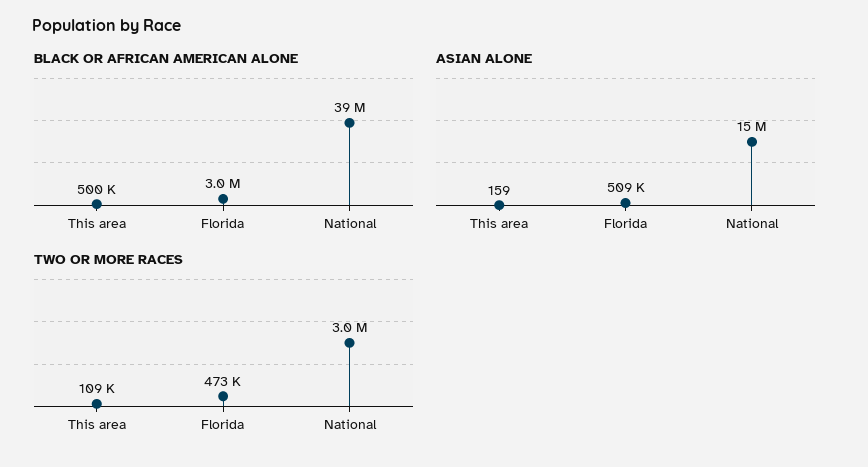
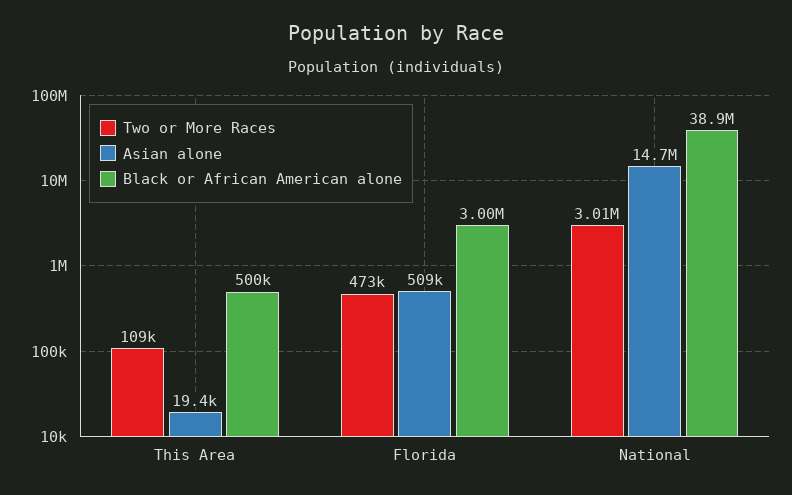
  {
    "BLACK OR AFRICAN AMERICAN ALONE": {
      "This area": 500000,
      "Florida": 3000000,
      "National": 38900000
    },
    "ASIAN ALONE": {
-     "This area": 159,
+     "This area": 19400,
      "Florida": 509000,
      "National": 14700000
    },
    "TWO OR MORE RACES": {
      "This area": 109000,
      "Florida": 473000,
      "National": 3010000
    }
  }

